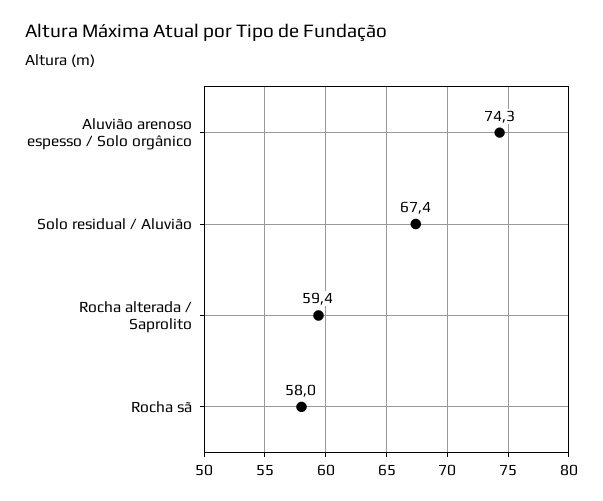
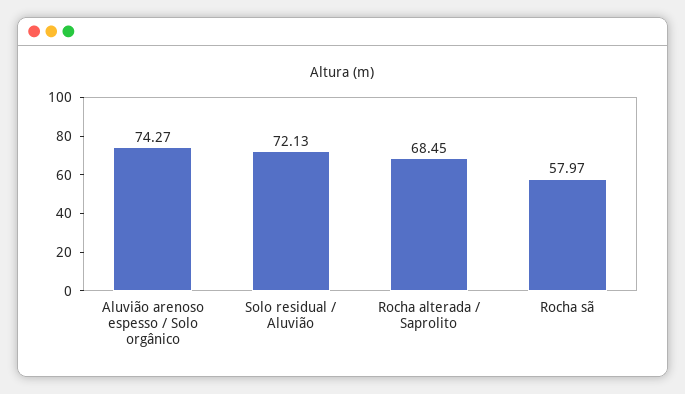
  {
    "Aluvião arenoso espesso / Solo orgânico": 74.27,
-   "Solo residual / Aluvião": 67.4,
+   "Solo residual / Aluvião": 72.13,
-   "Rocha alterada / Saprolito": 59.4,
+   "Rocha alterada / Saprolito": 68.45,
    "Rocha sã": 57.97
  }

